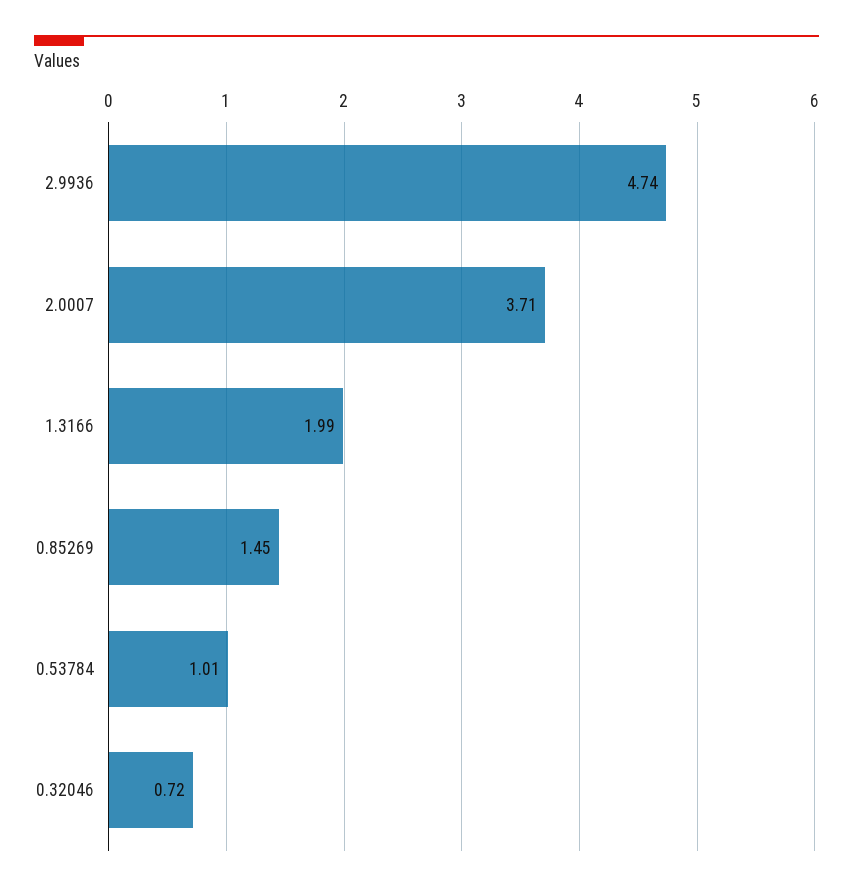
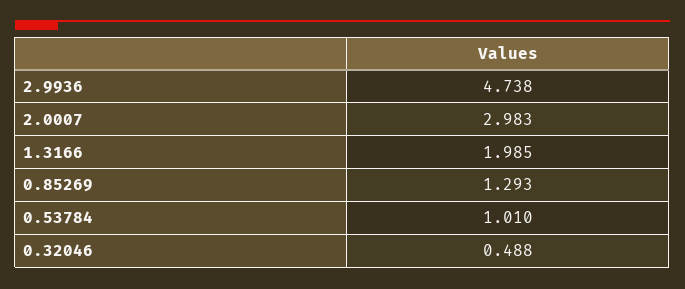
  {
    "2.9936": 4.738,
-   "2.0007": 3.71,
+   "2.0007": 2.983,
    "1.3166": 1.985,
-   "0.85269": 1.45,
+   "0.85269": 1.293,
    "0.53784": 1.01,
-   "0.32046": 0.72
+   "0.32046": 0.488
  }

